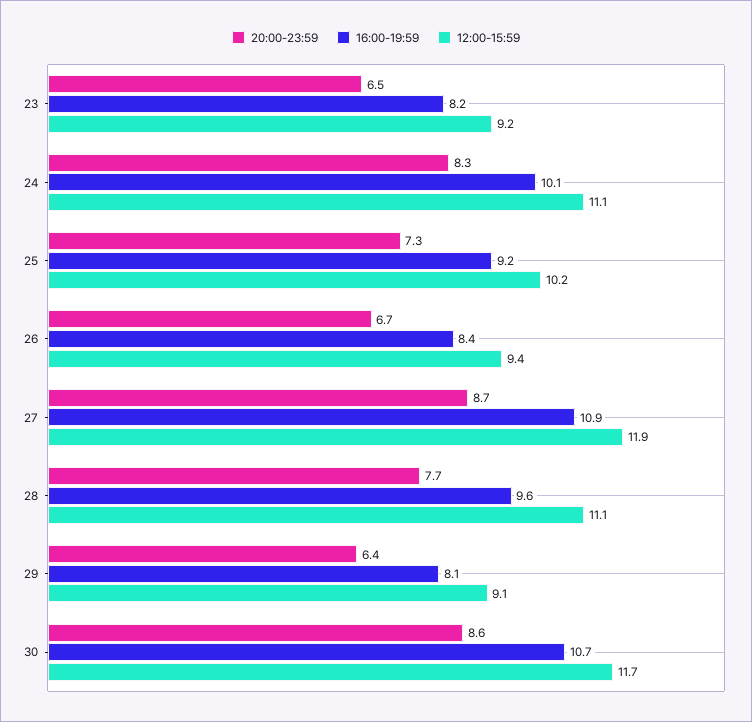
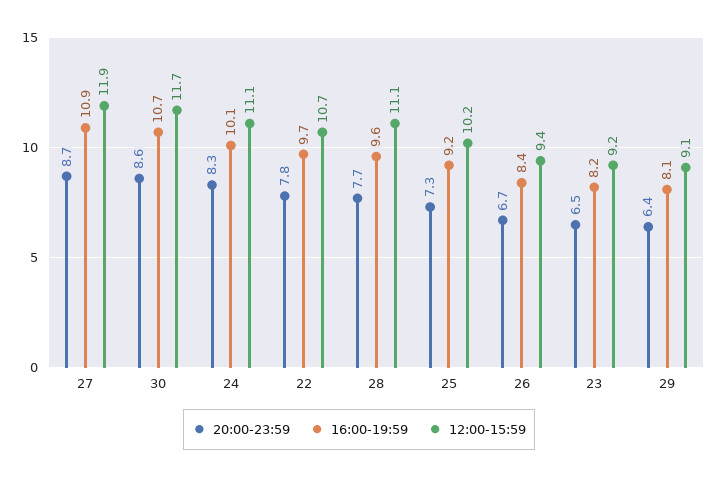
  {
    "20:00-23:59": {
      "23": 6.5,
      "24": 8.3,
      "25": 7.3,
      "26": 6.7,
      "27": 8.7,
      "28": 7.7,
      "29": 6.4,
-     "30": 8.6
+     "30": 8.6,
+     "22": 7.8
    },
    "16:00-19:59": {
      "23": 8.2,
      "24": 10.1,
      "25": 9.2,
      "26": 8.4,
      "27": 10.9,
      "28": 9.6,
      "29": 8.1,
-     "30": 10.7
+     "30": 10.7,
+     "22": 9.7
    },
    "12:00-15:59": {
      "23": 9.2,
      "24": 11.1,
      "25": 10.2,
      "26": 9.4,
      "27": 11.9,
      "28": 11.1,
      "29": 9.1,
-     "30": 11.7
+     "30": 11.7,
+     "22": 10.7
    }
  }

